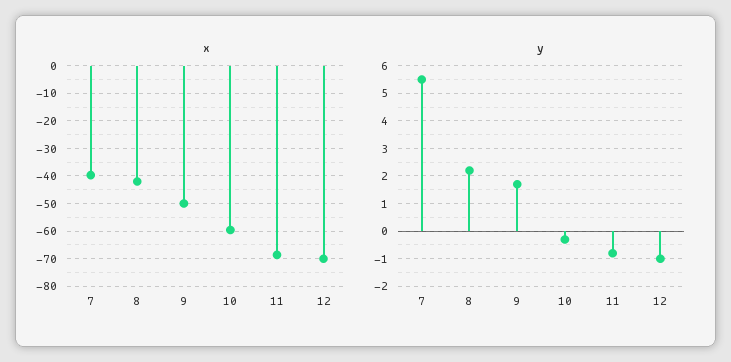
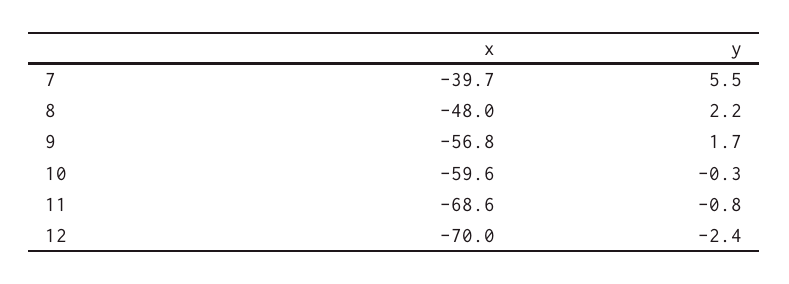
  {
    "x": {
      "7": -39.7,
-     "8": -42.5,
+     "8": -48,
-     "9": -50,
+     "9": -56.8,
      "10": -59.6,
      "11": -68.6,
      "12": -70
    },
    "y": {
      "7": 5.5,
      "8": 2.2,
      "9": 1.7,
      "10": -0.3,
      "11": -0.8,
-     "12": -1
+     "12": -2.4
    }
  }

